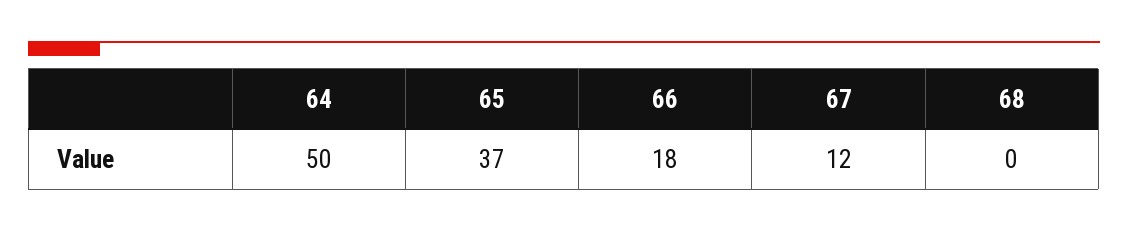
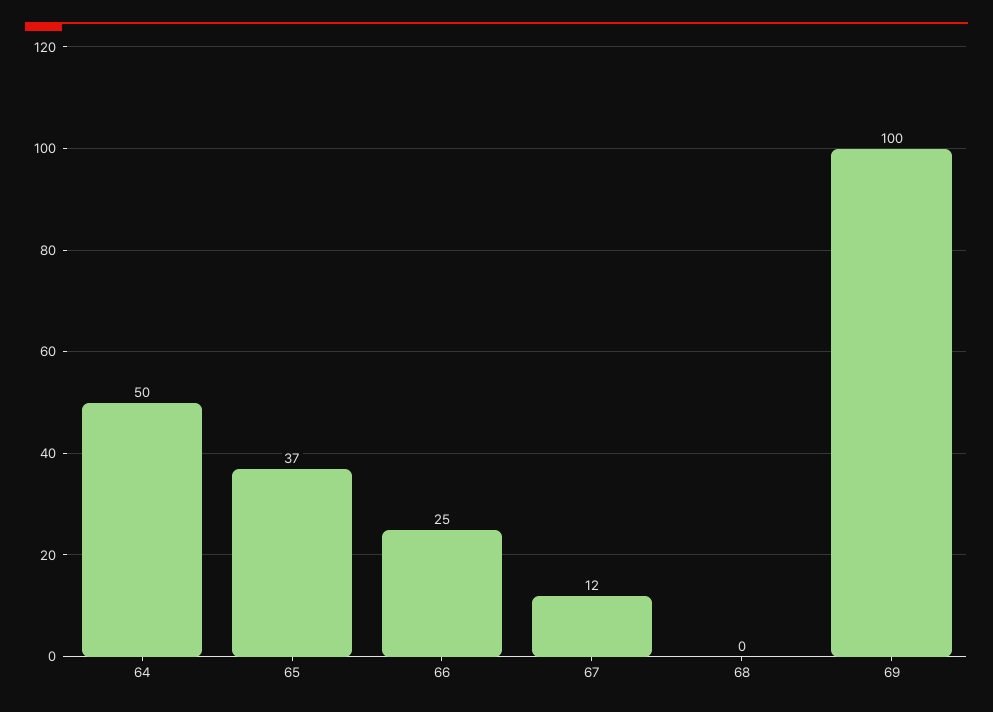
  {
    "64": 50,
    "65": 37,
-   "66": 18,
+   "66": 25,
    "67": 12,
-   "68": 0
+   "68": 0,
+   "69": 100
  }

